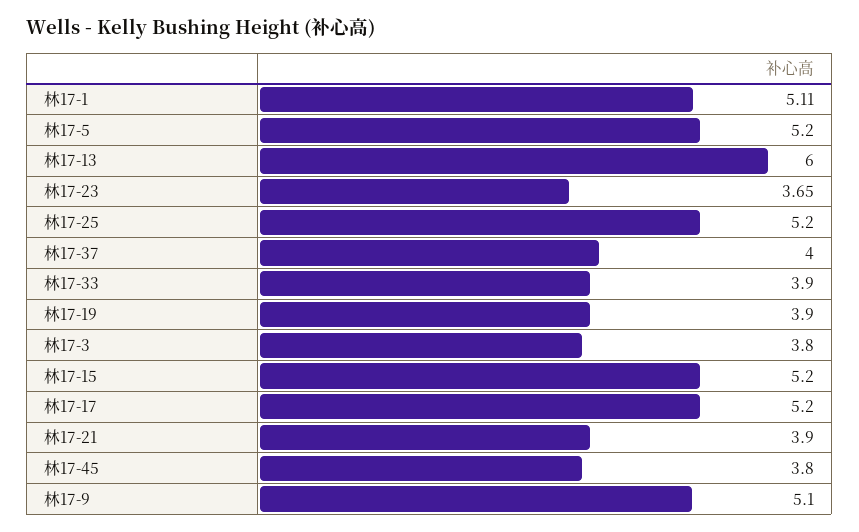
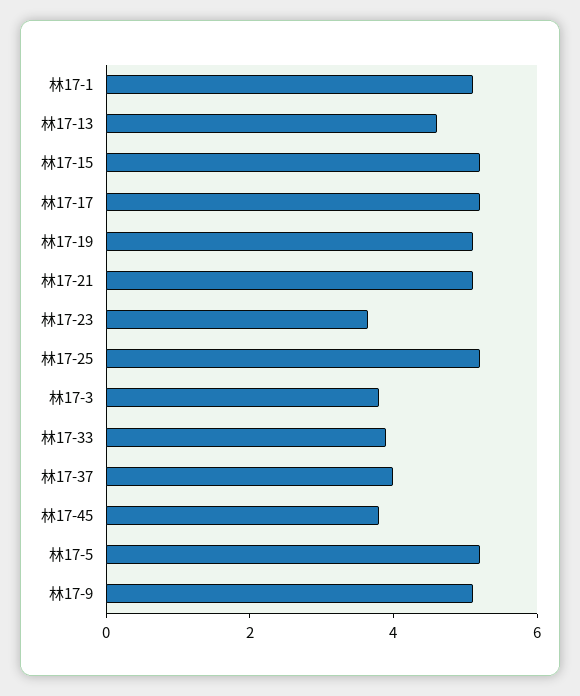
  {
    "林17-1": 5.11,
    "林17-5": 5.2,
-   "林17-13": 6,
+   "林17-13": 4.5,
    "林17-23": 3.65,
    "林17-25": 5.2,
    "林17-37": 4,
    "林17-33": 3.9,
-   "林17-19": 3.9,
+   "林17-19": 5,
    "林17-3": 3.8,
    "林17-15": 5.2,
    "林17-17": 5.2,
-   "林17-21": 3.9,
+   "林17-21": 5,
    "林17-45": 3.8,
    "林17-9": 5.1
  }

